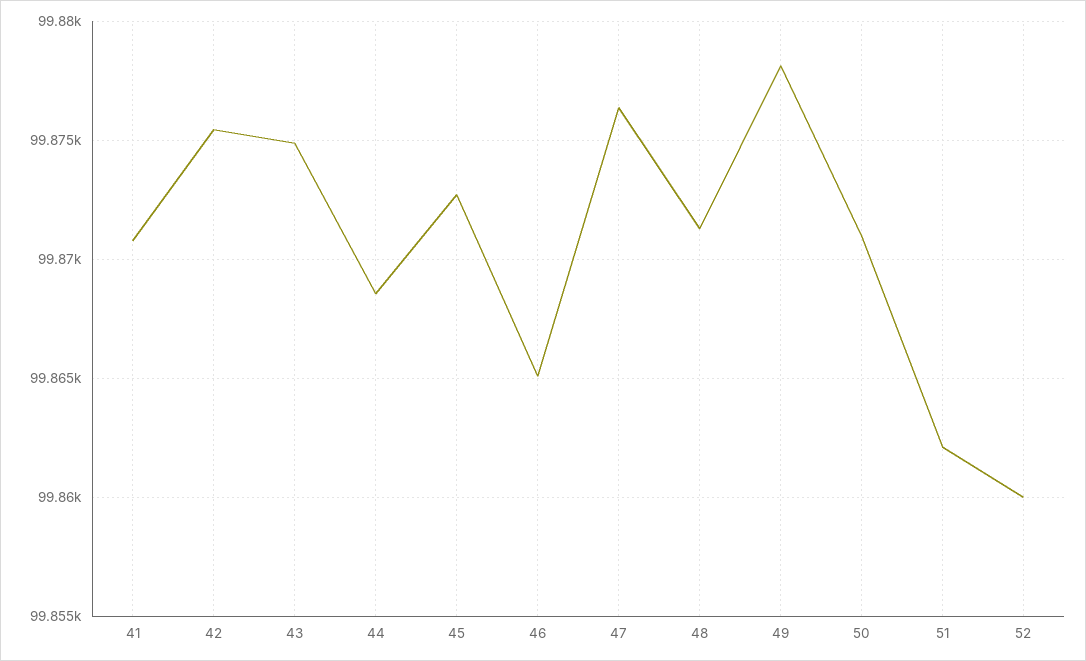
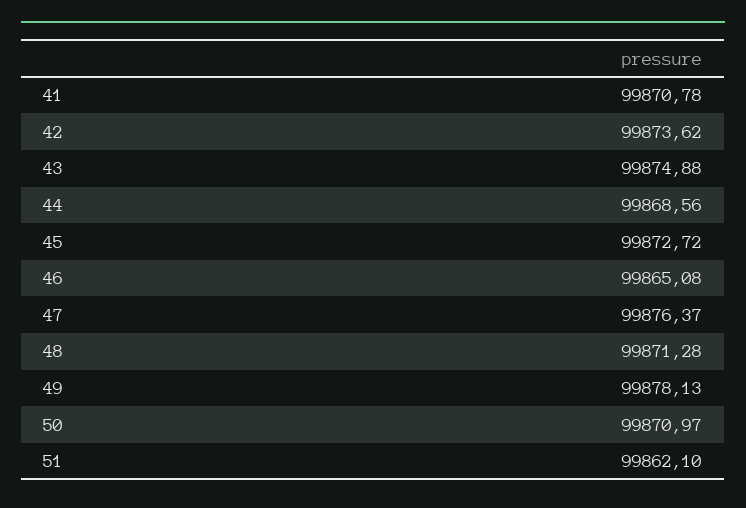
  {
    "41": 99870.78,
-   "42": 99875.5,
+   "42": 99873.62,
    "43": 99874.88,
    "44": 99868.56,
    "45": 99872.72,
    "46": 99865.08,
    "47": 99876.37,
    "48": 99871.28,
    "49": 99878.13,
    "50": 99870.97,
-   "51": 99862.1,
+   "51": 99862.1
-   "52": 99860
  }

